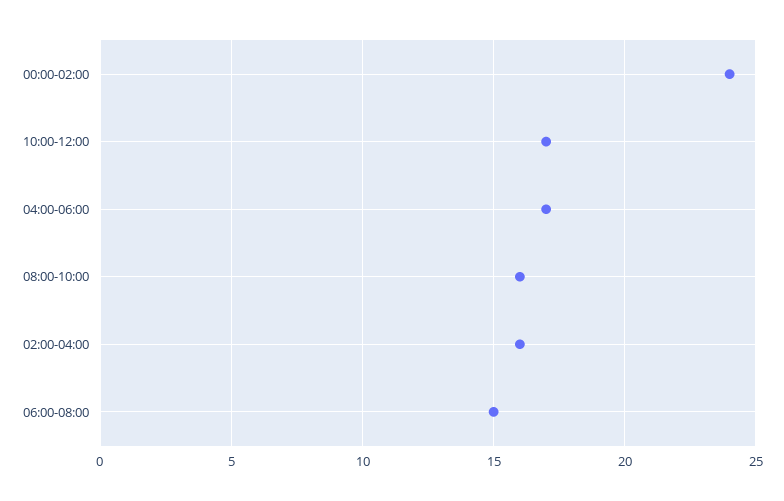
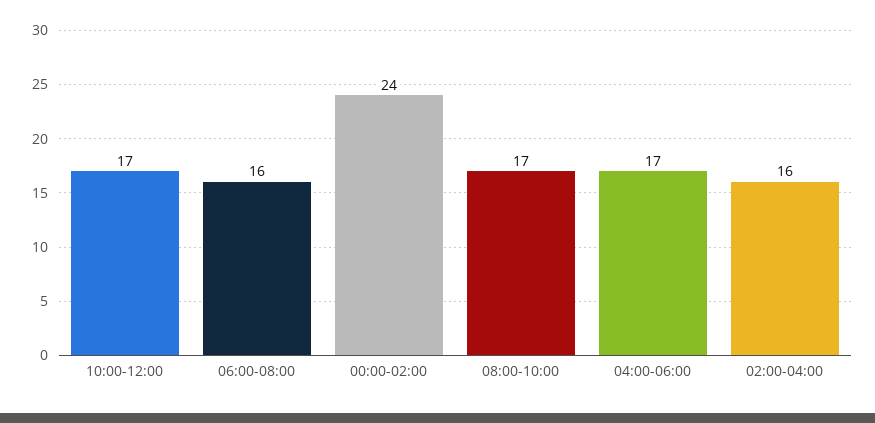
  {
    "00:00-02:00": 24,
    "10:00-12:00": 17,
    "04:00-06:00": 17,
-   "08:00-10:00": 16,
+   "08:00-10:00": 17,
    "02:00-04:00": 16,
-   "06:00-08:00": 15
+   "06:00-08:00": 16
  }

